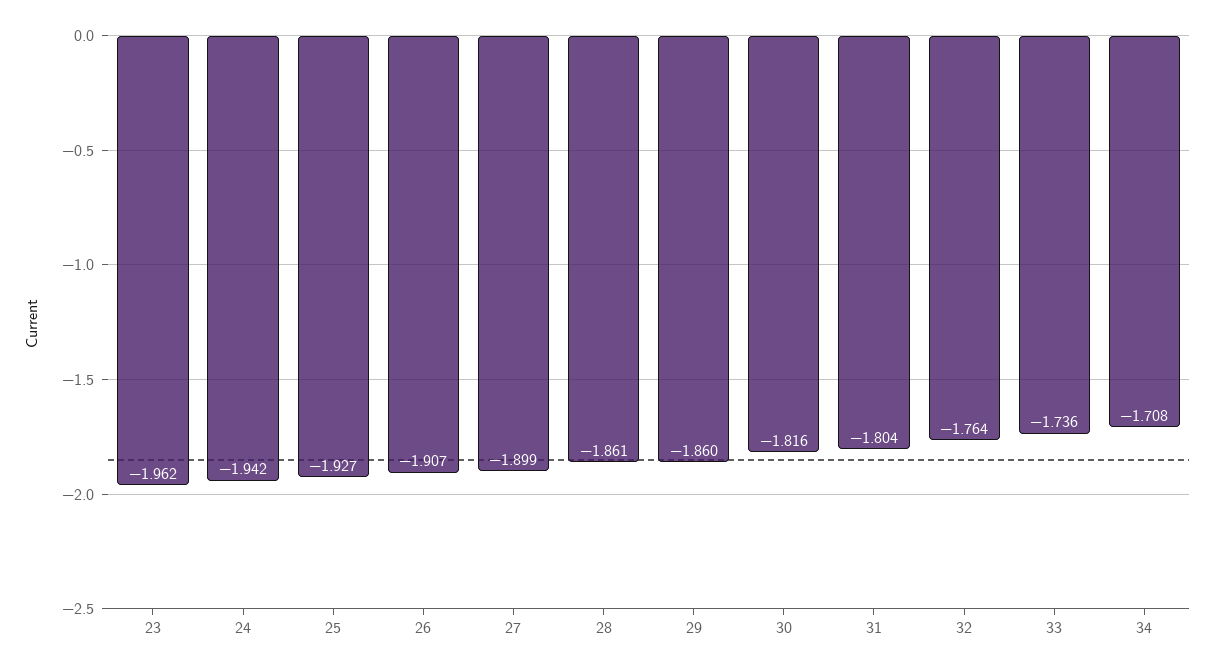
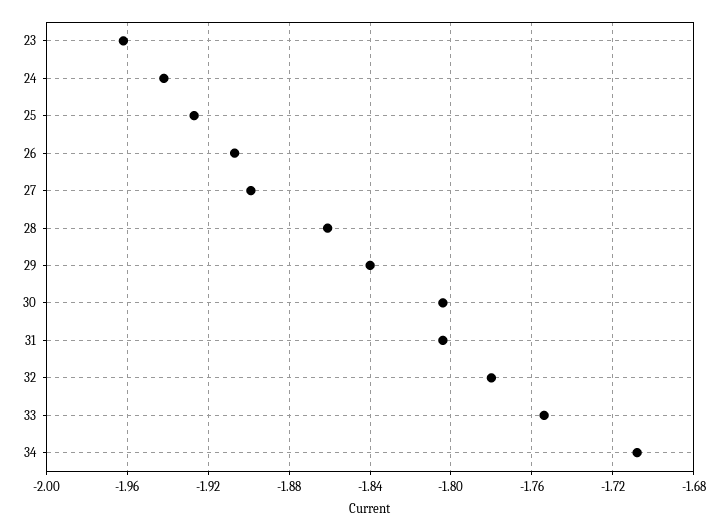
  {
    "23": -1.962,
    "24": -1.942,
    "25": -1.927,
    "26": -1.907,
    "27": -1.899,
    "28": -1.861,
-   "29": -1.86,
+   "29": -1.84,
-   "30": -1.816,
+   "30": -1.805,
    "31": -1.804,
-   "32": -1.764,
+   "32": -1.78,
-   "33": -1.736,
+   "33": -1.755,
    "34": -1.708
  }

